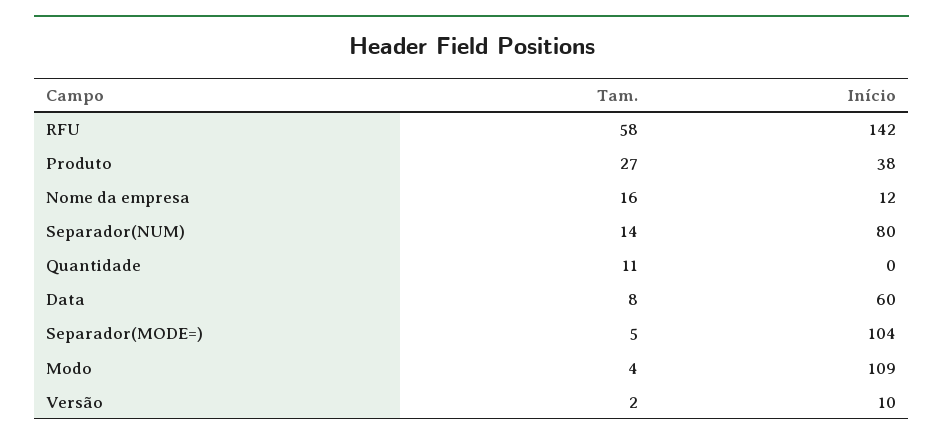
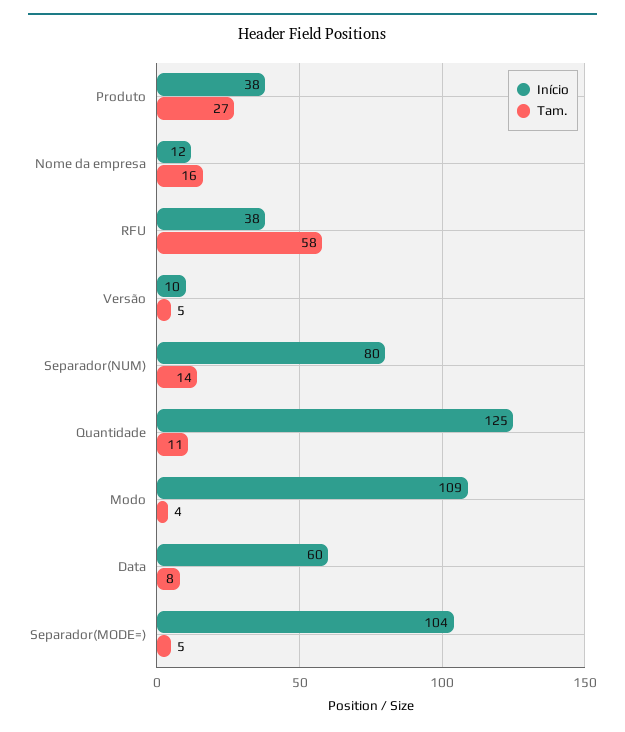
  {
    "Tam.": {
      "RFU": 58,
      "Produto": 27,
      "Nome da empresa": 16,
      "Separador(NUM)": 14,
      "Quantidade": 11,
      "Data": 8,
      "Separador(MODE=)": 5,
      "Modo": 4,
-     "Versão": 2
+     "Versão": 5
    },
    "Início": {
-     "RFU": 142,
+     "RFU": 38,
      "Produto": 38,
      "Nome da empresa": 12,
      "Separador(NUM)": 80,
-     "Quantidade": 0,
+     "Quantidade": 125,
      "Data": 60,
      "Separador(MODE=)": 104,
      "Modo": 109,
      "Versão": 10
    }
  }

